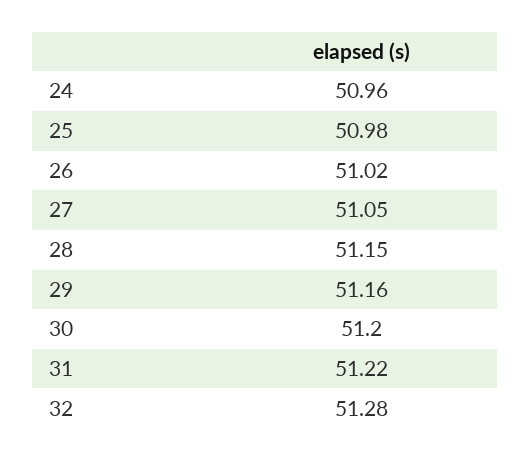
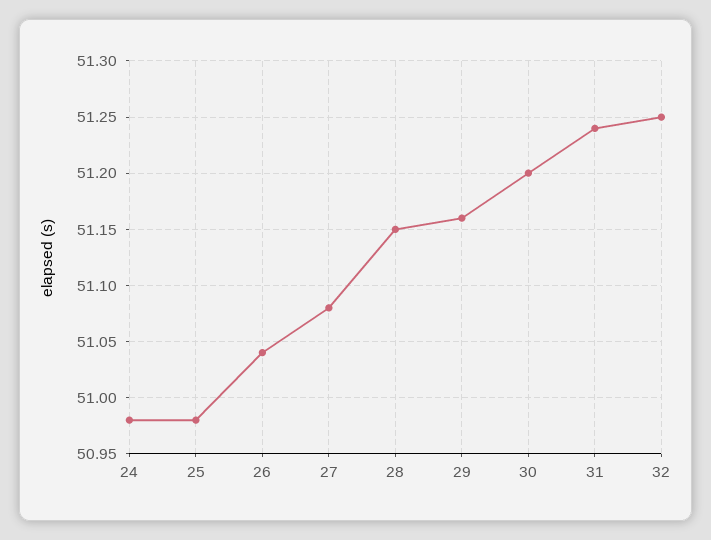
  {
-   "24": 50.96,
+   "24": 50.98,
    "25": 50.98,
-   "26": 51.02,
+   "26": 51.04,
-   "27": 51.05,
+   "27": 51.08,
    "28": 51.15,
    "29": 51.16,
    "30": 51.2,
-   "31": 51.22,
+   "31": 51.24,
-   "32": 51.28
+   "32": 51.25
  }

